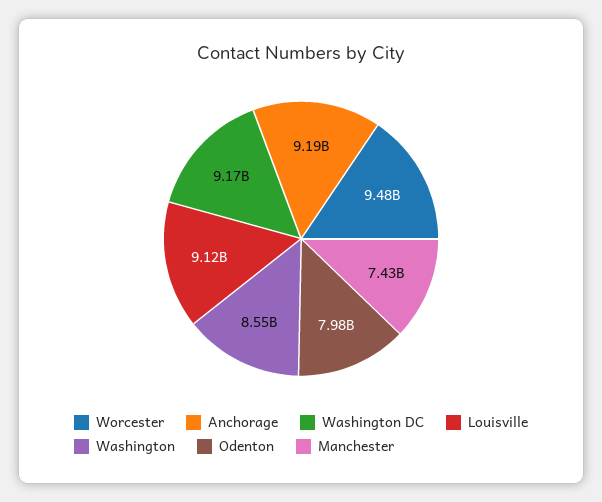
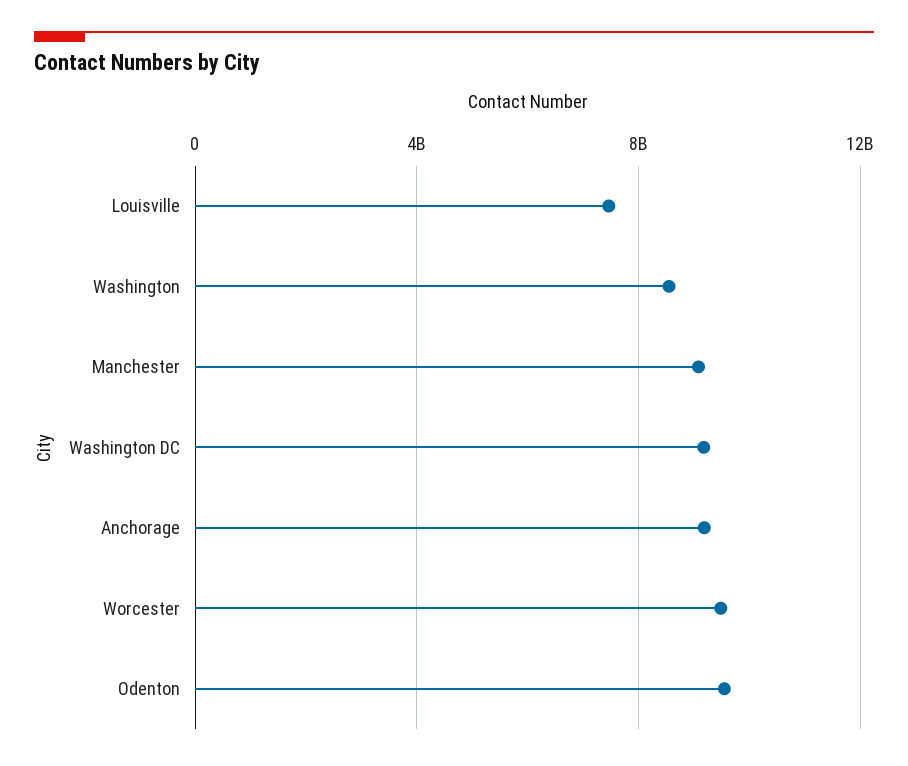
  {
    "Worcester": 9480000000,
    "Anchorage": 9190000000,
    "Washington DC": 9170000000,
-   "Louisville": 9120000000,
+   "Louisville": 7500000000,
    "Washington": 8550000000,
-   "Odenton": 7980000000,
+   "Odenton": 9500000000,
-   "Manchester": 7430000000
+   "Manchester": 9000000000
  }

